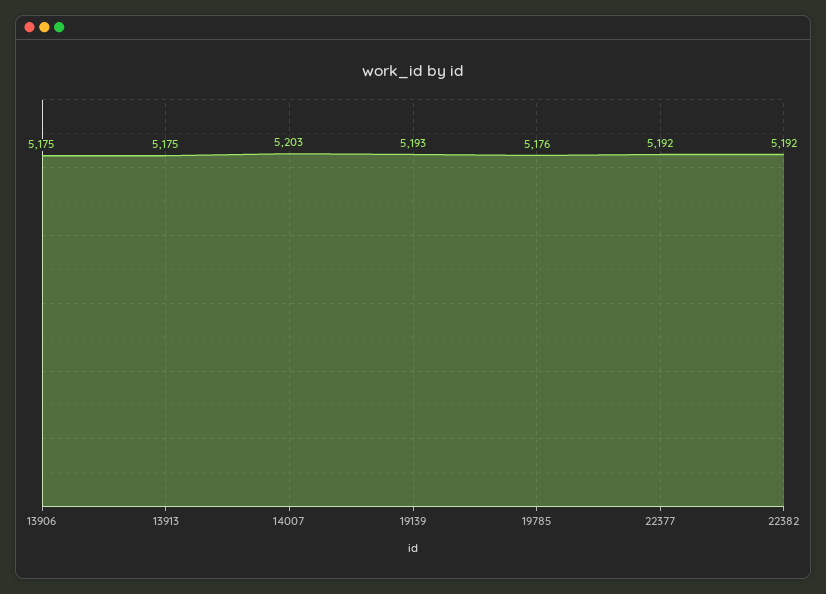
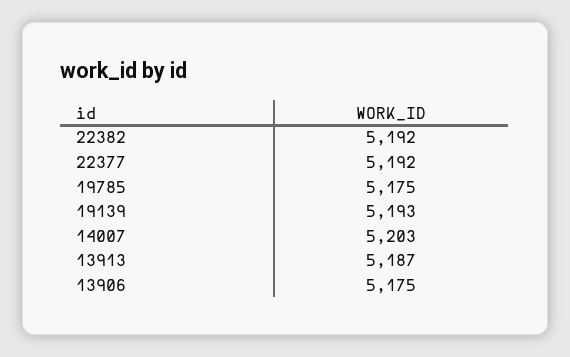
  {
    "13906": 5175,
-   "13913": 5175,
+   "13913": 5187,
    "14007": 5203,
    "19139": 5193,
-   "19785": 5176,
+   "19785": 5175,
    "22377": 5192,
    "22382": 5192
  }

